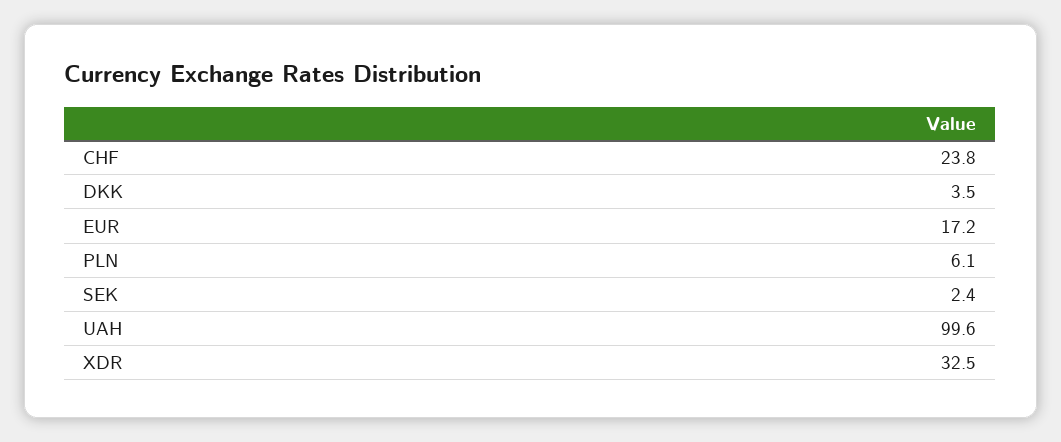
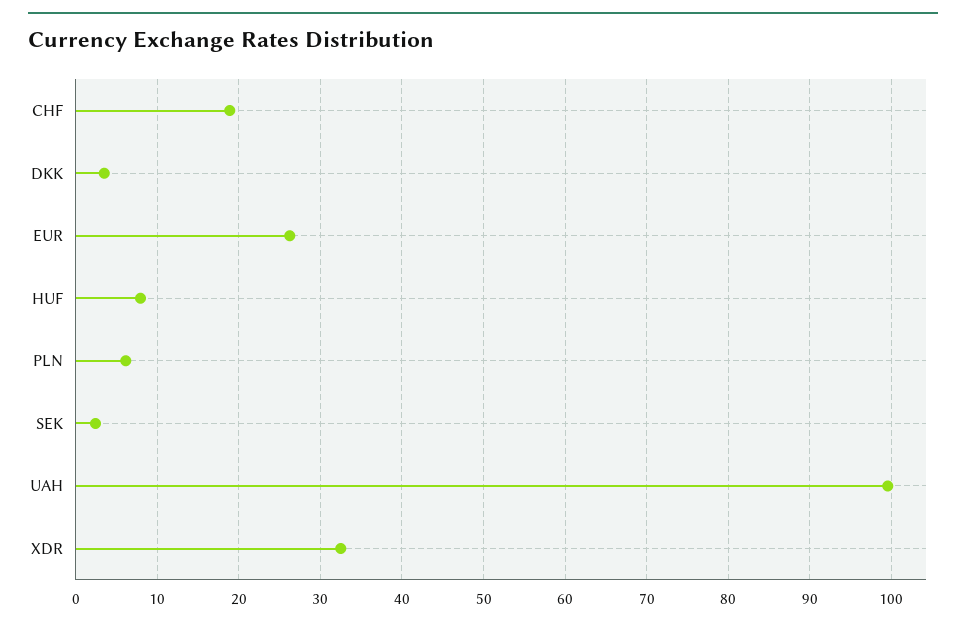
  {
-   "CHF": 23.8,
+   "CHF": 19,
    "DKK": 3.5,
-   "EUR": 17.2,
+   "EUR": 26,
    "PLN": 6.1,
    "SEK": 2.4,
    "UAH": 99.6,
-   "XDR": 32.5
+   "XDR": 32.5,
+   "HUF": 8
  }

